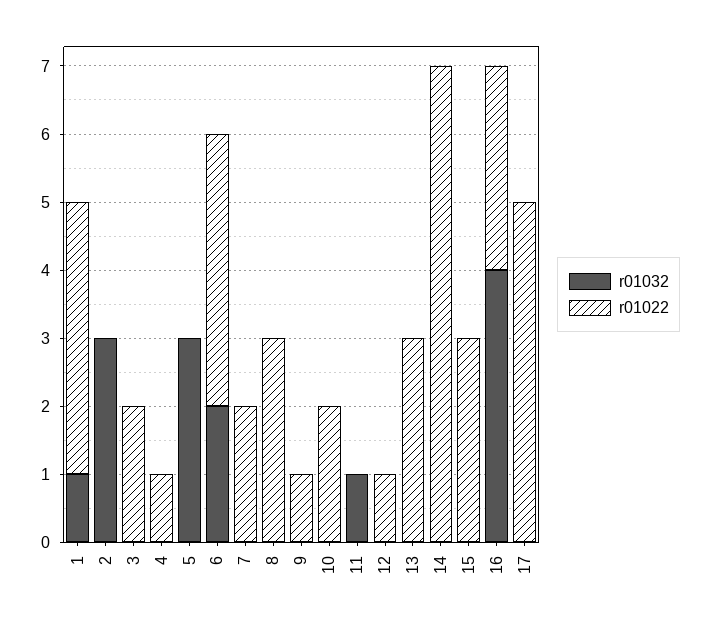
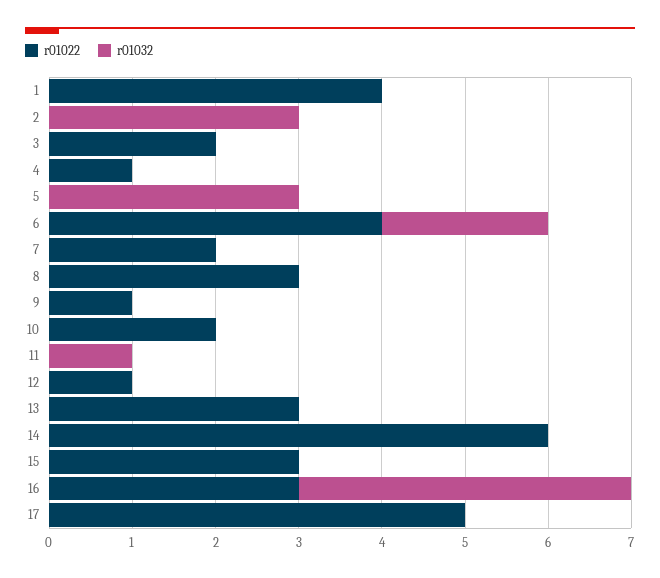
  {
    "r01032": {
-     "1": 1,
+     "1": 0,
      "2": 3,
      "3": 0,
      "4": 0,
      "5": 3,
      "6": 2,
      "7": 0,
      "8": 0,
      "9": 0,
      "10": 0,
      "11": 1,
      "12": 0,
      "13": 0,
      "14": 0,
      "15": 0,
      "16": 4,
      "17": 0
    },
    "r01022": {
      "1": 4,
      "2": 0,
      "3": 2,
      "4": 1,
      "5": 0,
      "6": 4,
      "7": 2,
      "8": 3,
      "9": 1,
      "10": 2,
      "11": 0,
      "12": 1,
      "13": 3,
-     "14": 7,
+     "14": 6,
      "15": 3,
      "16": 3,
      "17": 5
    }
  }

